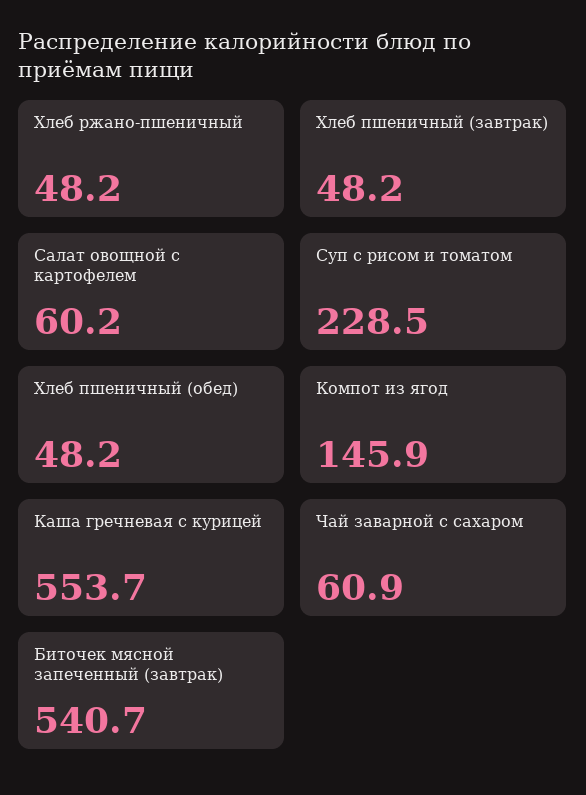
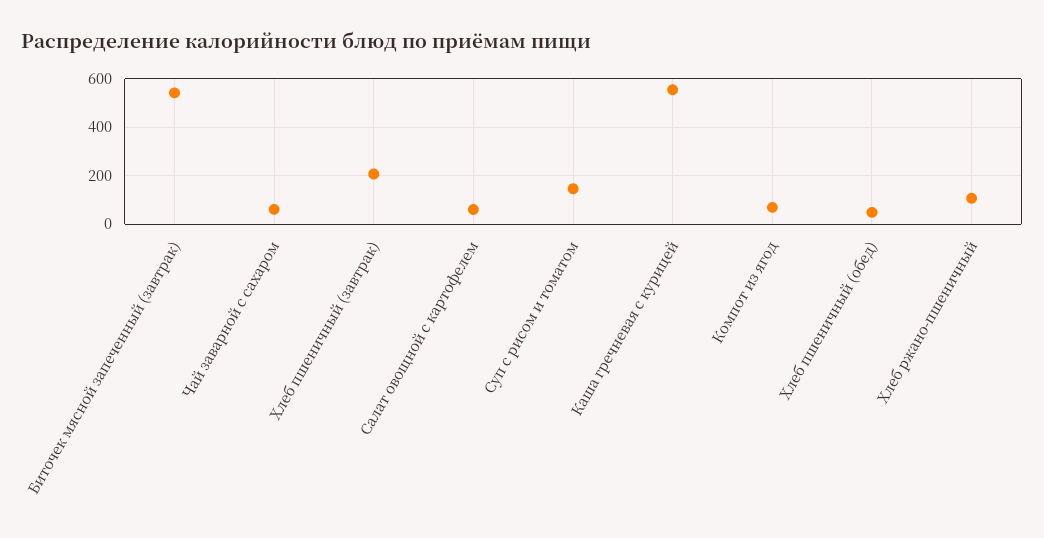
  {
-   "Хлеб ржано-пшеничный": 48.2,
+   "Хлеб ржано-пшеничный": 100,
-   "Хлеб пшеничный (завтрак)": 48.2,
+   "Хлеб пшеничный (завтрак)": 200,
    "Салат овощной с картофелем": 60.2,
-   "Суп с рисом и томатом": 228.5,
+   "Суп с рисом и томатом": 150,
    "Хлеб пшеничный (обед)": 48.2,
-   "Компот из ягод": 145.9,
+   "Компот из ягод": 75,
    "Каша гречневая с курицей": 553.7,
    "Чай заварной с сахаром": 60.9,
    "Биточек мясной запеченный (завтрак)": 540.7
  }

